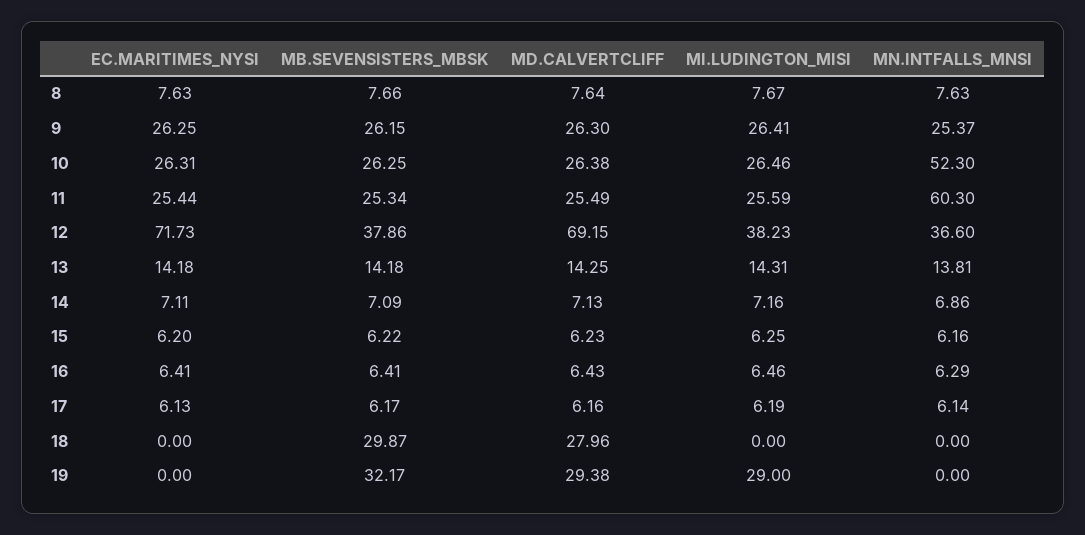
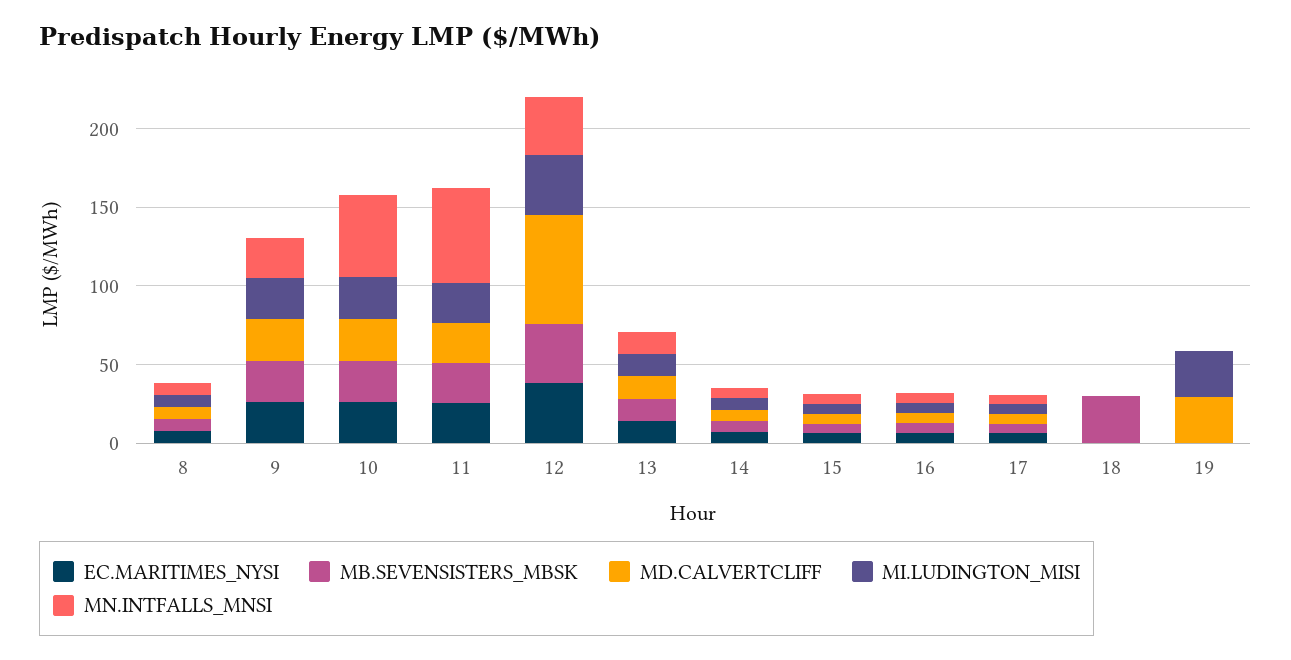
  {
    "EC.MARITIMES_NYSI": {
      "8": 7.63,
      "9": 26.25,
      "10": 26.31,
      "11": 25.44,
-     "12": 71.73,
+     "12": 40,
      "13": 14.18,
      "14": 7.11,
      "15": 6.2,
      "16": 6.41,
      "17": 6.13,
      "18": 0,
      "19": 0
    },
    "MB.SEVENSISTERS_MBSK": {
      "8": 7.66,
      "9": 26.15,
      "10": 26.25,
      "11": 25.34,
      "12": 37.86,
      "13": 14.18,
      "14": 7.09,
      "15": 6.22,
      "16": 6.41,
      "17": 6.17,
      "18": 29.87,
-     "19": 32.17
+     "19": 0
    },
    "MD.CALVERTCLIFF": {
      "8": 7.64,
      "9": 26.3,
      "10": 26.38,
      "11": 25.49,
      "12": 69.15,
      "13": 14.25,
      "14": 7.13,
      "15": 6.23,
      "16": 6.43,
      "17": 6.16,
-     "18": 27.96,
+     "18": 0,
      "19": 29.38
    },
    "MI.LUDINGTON_MISI": {
      "8": 7.67,
      "9": 26.41,
      "10": 26.46,
      "11": 25.59,
      "12": 38.23,
      "13": 14.31,
      "14": 7.16,
      "15": 6.25,
      "16": 6.46,
      "17": 6.19,
      "18": 0,
      "19": 29
    },
    "MN.INTFALLS_MNSI": {
      "8": 7.63,
      "9": 25.37,
      "10": 52.3,
      "11": 60.3,
      "12": 36.6,
      "13": 13.81,
      "14": 6.86,
      "15": 6.16,
      "16": 6.29,
      "17": 6.14,
      "18": 0,
      "19": 0
    }
  }

